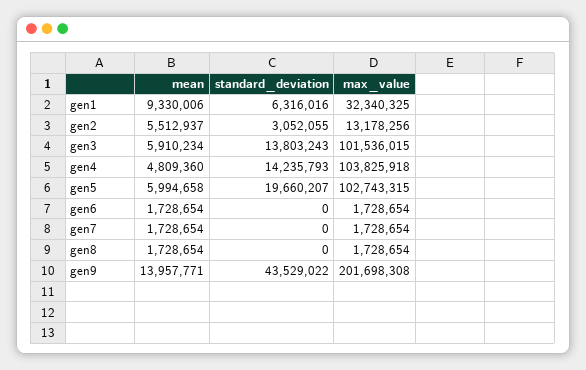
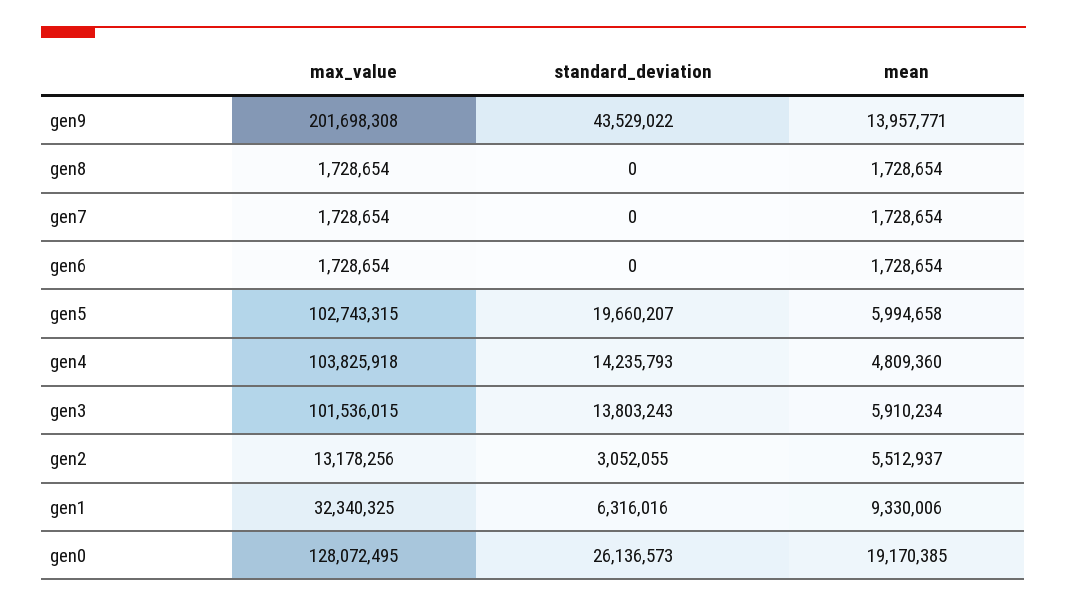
  {
    "mean": {
      "gen1": 9330006,
      "gen2": 5512937,
      "gen3": 5910234,
      "gen4": 4809360,
      "gen5": 5994658,
      "gen6": 1728654,
      "gen7": 1728654,
      "gen8": 1728654,
-     "gen9": 13957771
+     "gen9": 13957771,
+     "gen0": 19170385
    },
    "standard_deviation": {
      "gen1": 6316016,
      "gen2": 3052055,
      "gen3": 13803243,
      "gen4": 14235793,
      "gen5": 19660207,
      "gen6": 0,
      "gen7": 0,
      "gen8": 0,
-     "gen9": 43529022
+     "gen9": 43529022,
+     "gen0": 26136573
    },
    "max_value": {
      "gen1": 32340325,
      "gen2": 13178256,
      "gen3": 101536015,
      "gen4": 103825918,
      "gen5": 102743315,
      "gen6": 1728654,
      "gen7": 1728654,
      "gen8": 1728654,
-     "gen9": 201698308
+     "gen9": 201698308,
+     "gen0": 128072495
    }
  }

